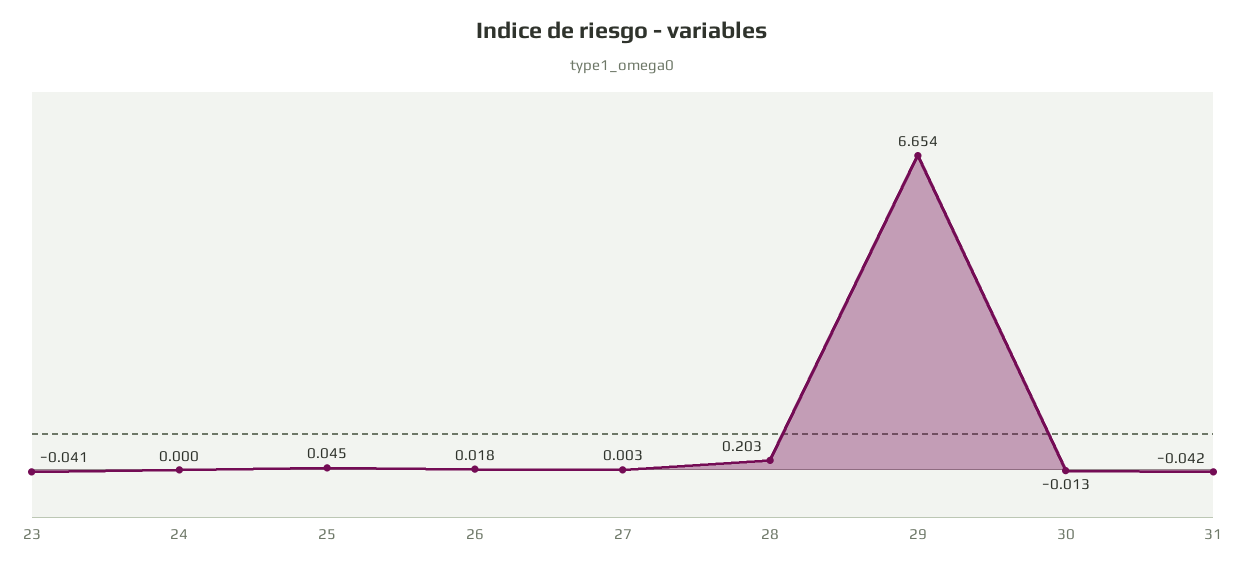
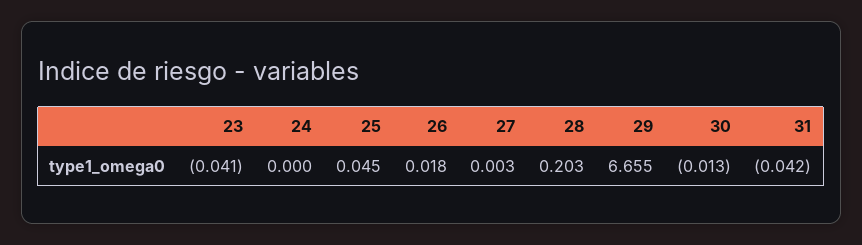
  {
    "23": -0.041,
    "24": 0,
    "25": 0.045,
    "26": 0.018,
    "27": 0.003,
    "28": 0.203,
-   "29": 6.654,
+   "29": 6.655,
    "30": -0.013,
    "31": -0.042
  }

